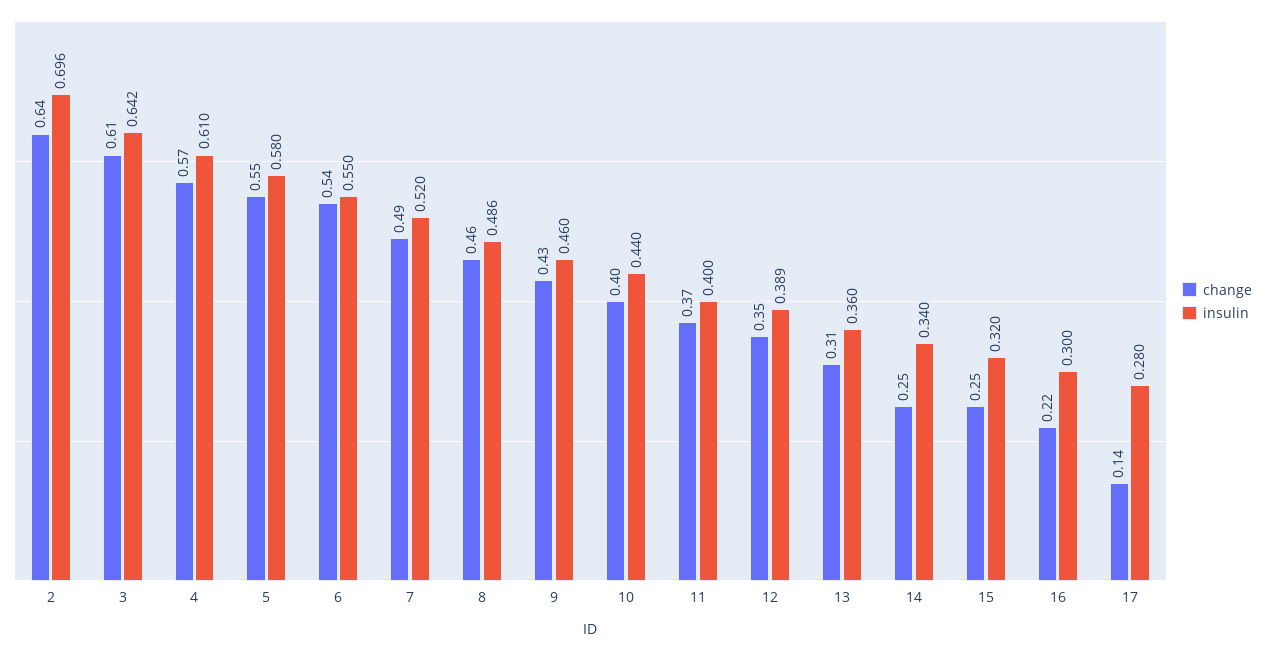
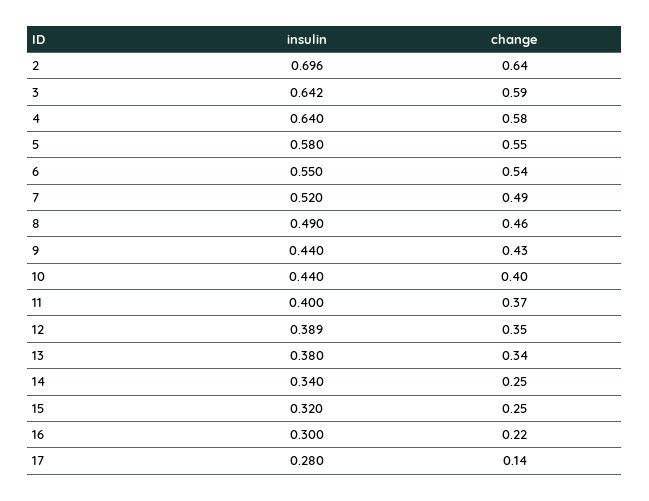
  {
    "change": {
      "2": 0.64,
-     "3": 0.61,
+     "3": 0.59,
-     "4": 0.57,
+     "4": 0.58,
      "5": 0.55,
      "6": 0.54,
      "7": 0.49,
      "8": 0.46,
      "9": 0.43,
      "10": 0.4,
      "11": 0.37,
      "12": 0.35,
-     "13": 0.31,
+     "13": 0.34,
      "14": 0.25,
      "15": 0.25,
      "16": 0.22,
      "17": 0.14
    },
    "insulin": {
      "2": 0.696,
      "3": 0.642,
-     "4": 0.61,
+     "4": 0.64,
      "5": 0.58,
      "6": 0.55,
      "7": 0.52,
-     "8": 0.486,
+     "8": 0.49,
-     "9": 0.46,
+     "9": 0.44,
      "10": 0.44,
      "11": 0.4,
      "12": 0.389,
-     "13": 0.36,
+     "13": 0.38,
      "14": 0.34,
      "15": 0.32,
      "16": 0.3,
      "17": 0.28
    }
  }

